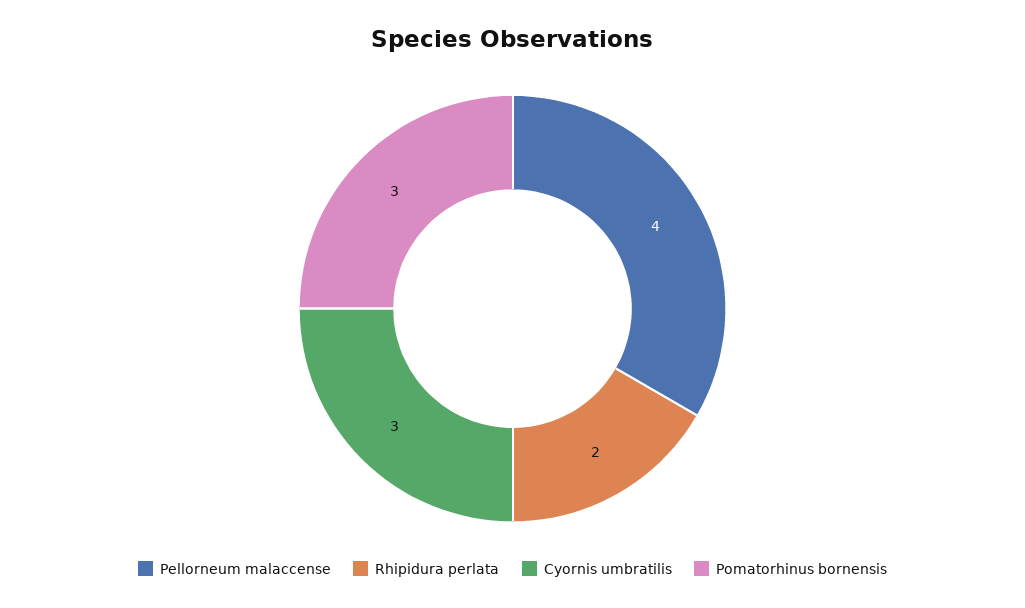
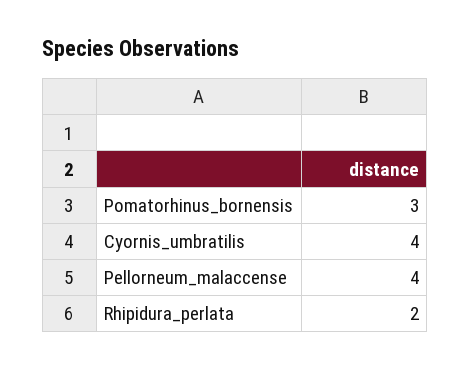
  {
    "Pellorneum malaccense": 4,
    "Rhipidura perlata": 2,
-   "Cyornis umbratilis": 3,
+   "Cyornis umbratilis": 4,
    "Pomatorhinus bornensis": 3
  }

